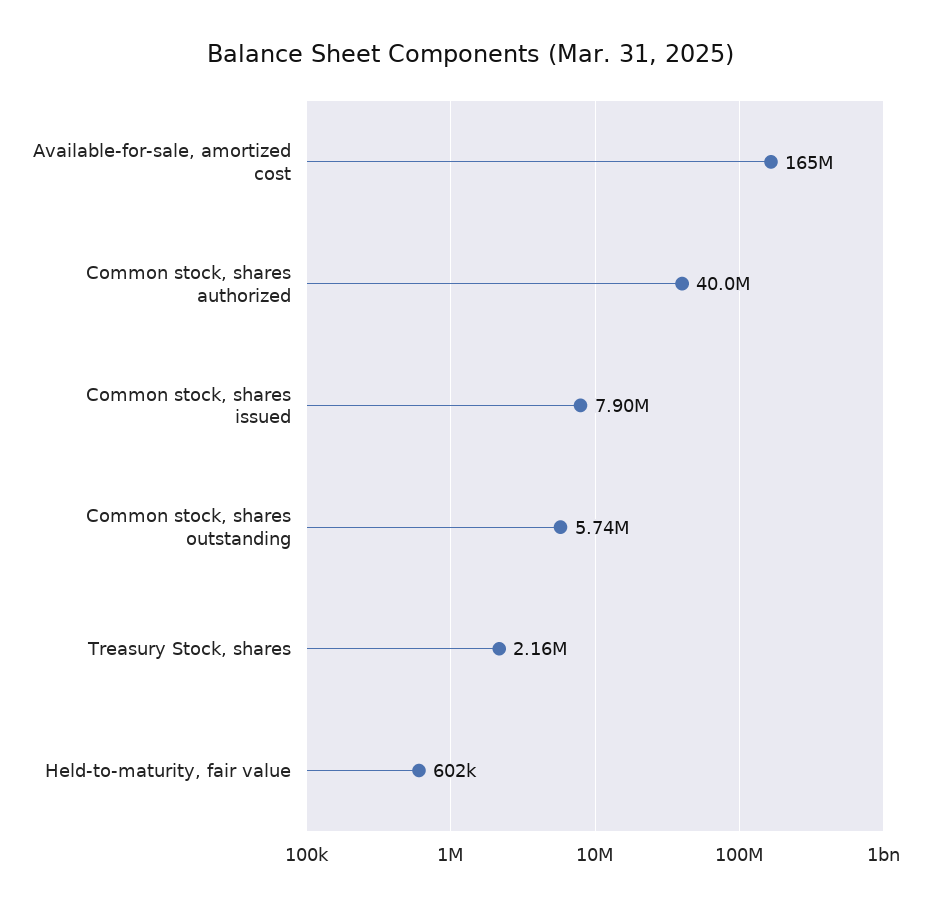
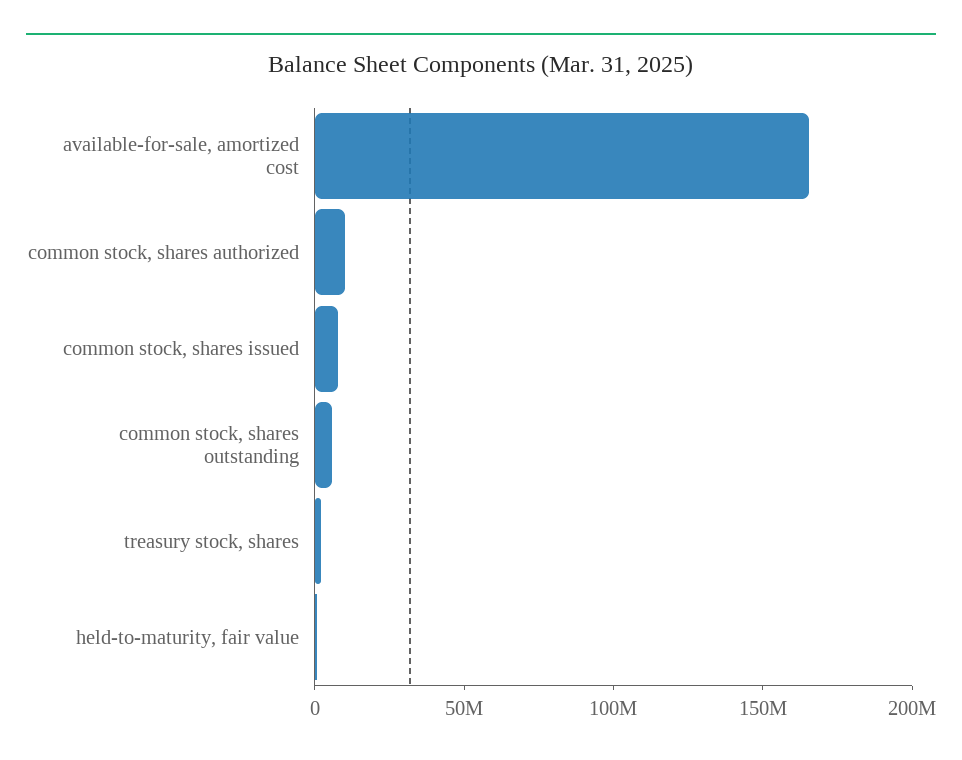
  {
    "Available-for-sale, amortized cost": 165000000,
-   "Common stock, shares authorized": 40000000,
+   "Common stock, shares authorized": 10000000,
    "Common stock, shares issued": 7900000,
    "Common stock, shares outstanding": 5740000,
    "Treasury Stock, shares": 2160000,
    "Held-to-maturity, fair value": 602000
  }

